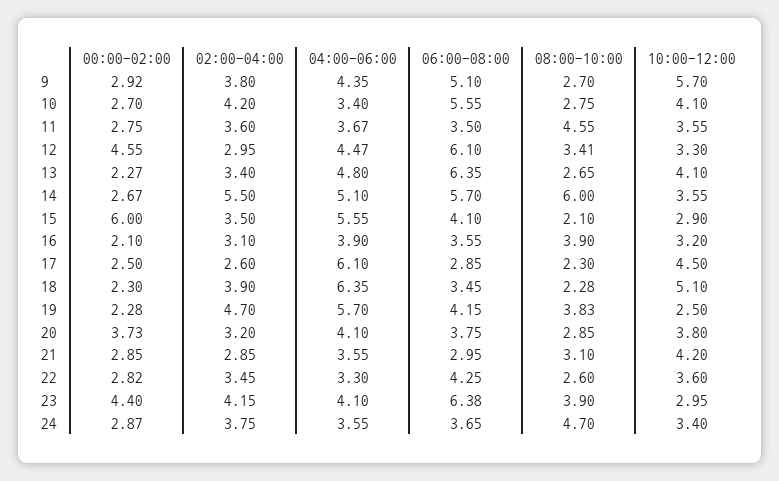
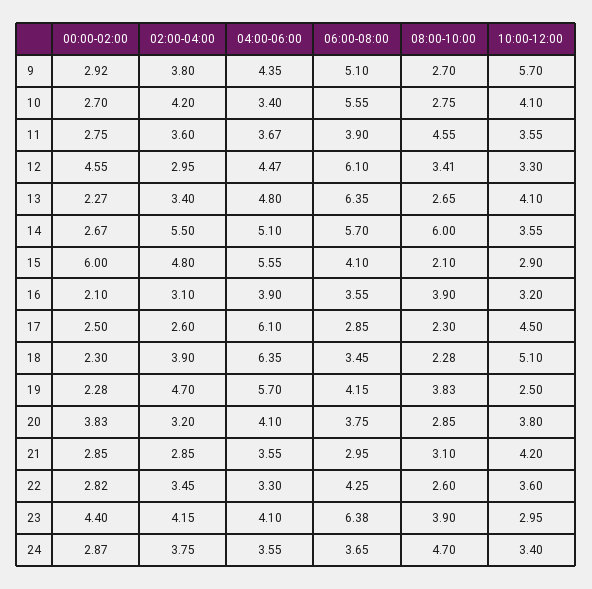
  {
    "00:00-02:00": {
      "9": 2.92,
      "10": 2.7,
      "11": 2.75,
      "12": 4.55,
      "13": 2.27,
      "14": 2.67,
      "15": 6,
      "16": 2.1,
      "17": 2.5,
      "18": 2.3,
      "19": 2.28,
-     "20": 3.73,
+     "20": 3.83,
      "21": 2.85,
      "22": 2.82,
      "23": 4.4,
      "24": 2.87
    },
    "02:00-04:00": {
      "9": 3.8,
      "10": 4.2,
      "11": 3.6,
      "12": 2.95,
      "13": 3.4,
      "14": 5.5,
-     "15": 3.5,
+     "15": 4.8,
      "16": 3.1,
      "17": 2.6,
      "18": 3.9,
      "19": 4.7,
      "20": 3.2,
      "21": 2.85,
      "22": 3.45,
      "23": 4.15,
      "24": 3.75
    },
    "04:00-06:00": {
      "9": 4.35,
      "10": 3.4,
      "11": 3.67,
      "12": 4.47,
      "13": 4.8,
      "14": 5.1,
      "15": 5.55,
      "16": 3.9,
      "17": 6.1,
      "18": 6.35,
      "19": 5.7,
      "20": 4.1,
      "21": 3.55,
      "22": 3.3,
      "23": 4.1,
      "24": 3.55
    },
    "06:00-08:00": {
      "9": 5.1,
      "10": 5.55,
-     "11": 3.5,
+     "11": 3.9,
      "12": 6.1,
      "13": 6.35,
      "14": 5.7,
      "15": 4.1,
      "16": 3.55,
      "17": 2.85,
      "18": 3.45,
      "19": 4.15,
      "20": 3.75,
      "21": 2.95,
      "22": 4.25,
      "23": 6.38,
      "24": 3.65
    },
    "08:00-10:00": {
      "9": 2.7,
      "10": 2.75,
      "11": 4.55,
      "12": 3.41,
      "13": 2.65,
      "14": 6,
      "15": 2.1,
      "16": 3.9,
      "17": 2.3,
      "18": 2.28,
      "19": 3.83,
      "20": 2.85,
      "21": 3.1,
      "22": 2.6,
      "23": 3.9,
      "24": 4.7
    },
    "10:00-12:00": {
      "9": 5.7,
      "10": 4.1,
      "11": 3.55,
      "12": 3.3,
      "13": 4.1,
      "14": 3.55,
      "15": 2.9,
      "16": 3.2,
      "17": 4.5,
      "18": 5.1,
      "19": 2.5,
      "20": 3.8,
      "21": 4.2,
      "22": 3.6,
      "23": 2.95,
      "24": 3.4
    }
  }

